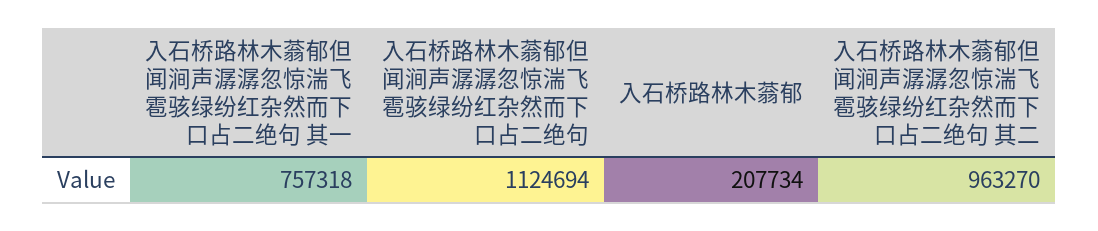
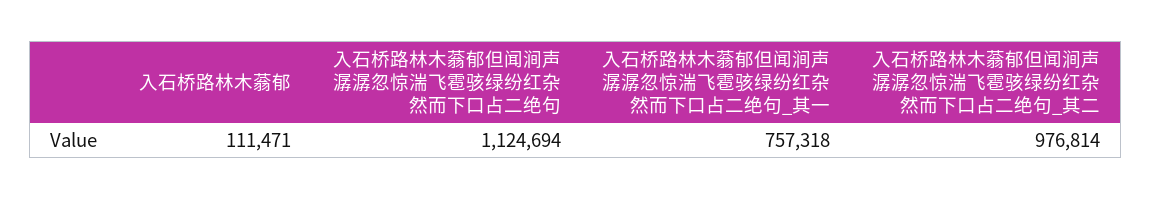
  {
    "入石桥路林木蓊郁但闻涧声潺潺忽惊湍飞雹骇绿纷红杂然而下口占二绝句 其一": 757318,
    "入石桥路林木蓊郁但闻涧声潺潺忽惊湍飞雹骇绿纷红杂然而下口占二绝句": 1124694,
-   "入石桥路林木蓊郁": 207734,
+   "入石桥路林木蓊郁": 111471,
-   "入石桥路林木蓊郁但闻涧声潺潺忽惊湍飞雹骇绿纷红杂然而下口占二绝句 其二": 963270
+   "入石桥路林木蓊郁但闻涧声潺潺忽惊湍飞雹骇绿纷红杂然而下口占二绝句 其二": 976814
  }

